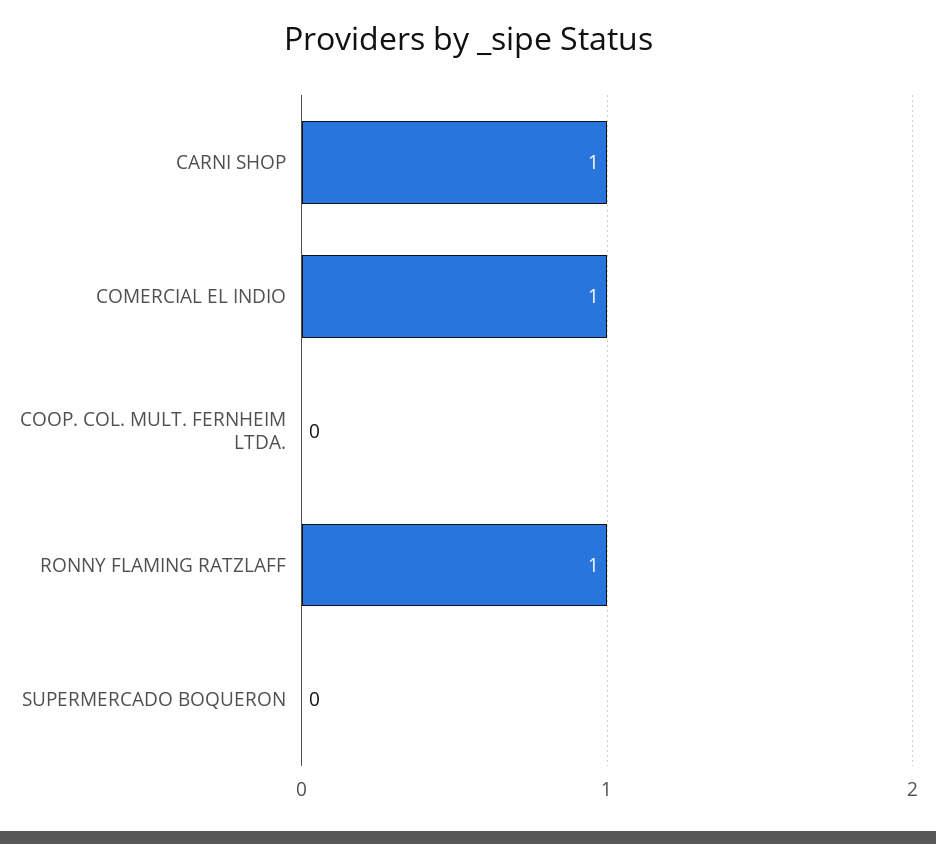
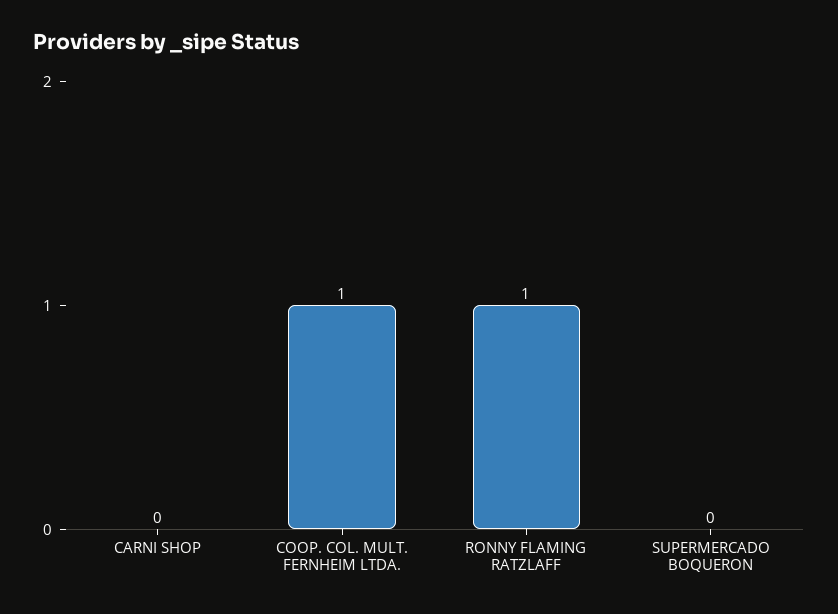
  {
-   "CARNI SHOP": 1,
+   "CARNI SHOP": 0,
-   "COMERCIAL EL INDIO": 1,
-   "COOP. COL. MULT. FERNHEIM LTDA.": 0,
+   "COOP. COL. MULT. FERNHEIM LTDA.": 1,
    "RONNY FLAMING RATZLAFF": 1,
    "SUPERMERCADO BOQUERON": 0
  }

